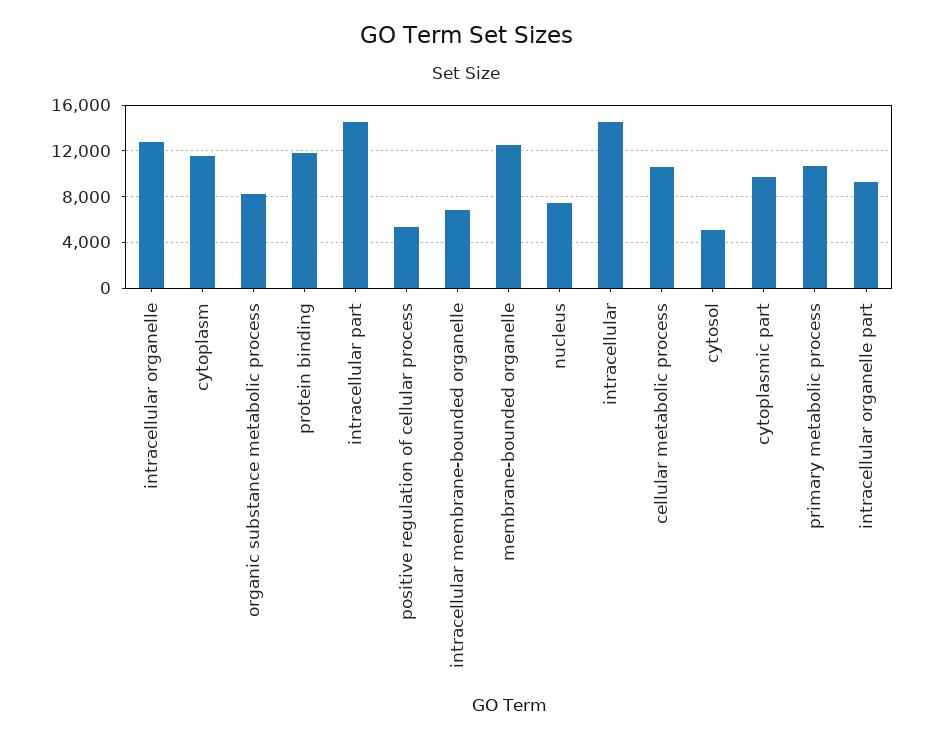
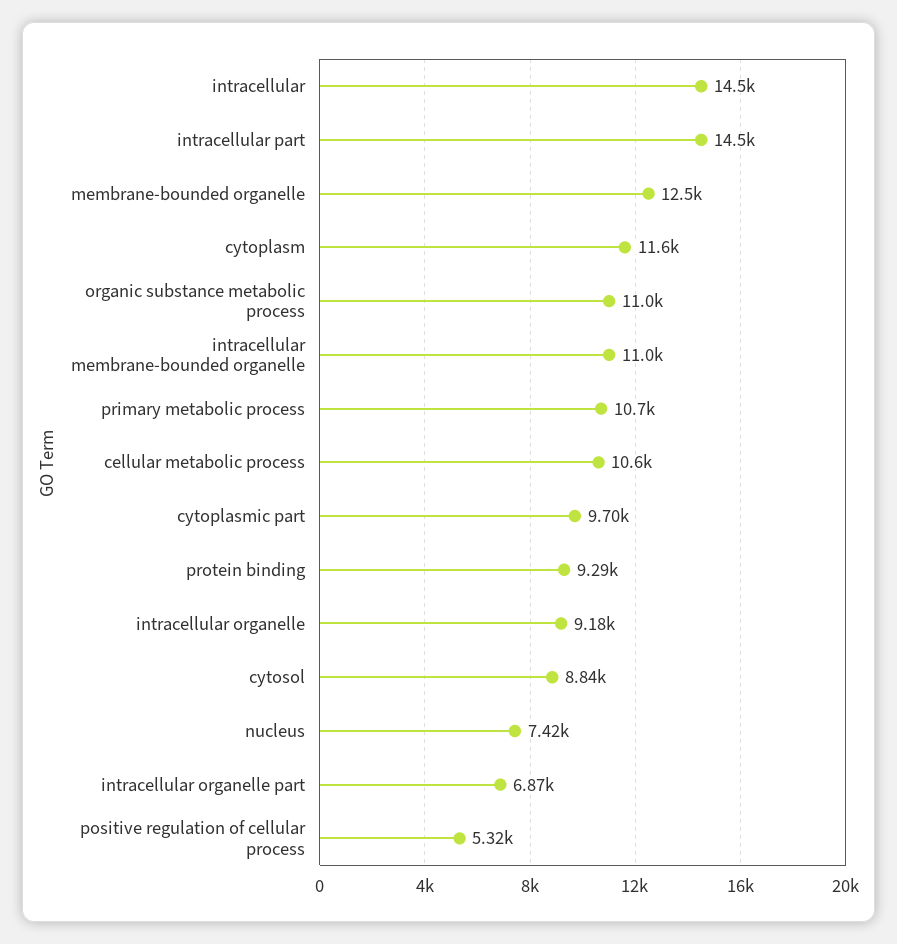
  {
-   "intracellular organelle": 13000,
+   "intracellular organelle": 9180,
    "cytoplasm": 11600,
-   "organic substance metabolic process": 8000,
+   "organic substance metabolic process": 11000,
-   "protein binding": 12000,
+   "protein binding": 9290,
    "intracellular part": 14500,
    "positive regulation of cellular process": 5320,
-   "intracellular membrane-bounded organelle": 7000,
+   "intracellular membrane-bounded organelle": 11000,
    "membrane-bounded organelle": 12500,
    "nucleus": 7420,
    "intracellular": 14500,
    "cellular metabolic process": 10600,
-   "cytosol": 5000,
+   "cytosol": 8840,
    "cytoplasmic part": 9700,
    "primary metabolic process": 10700,
-   "intracellular organelle part": 9000
+   "intracellular organelle part": 6870
  }

